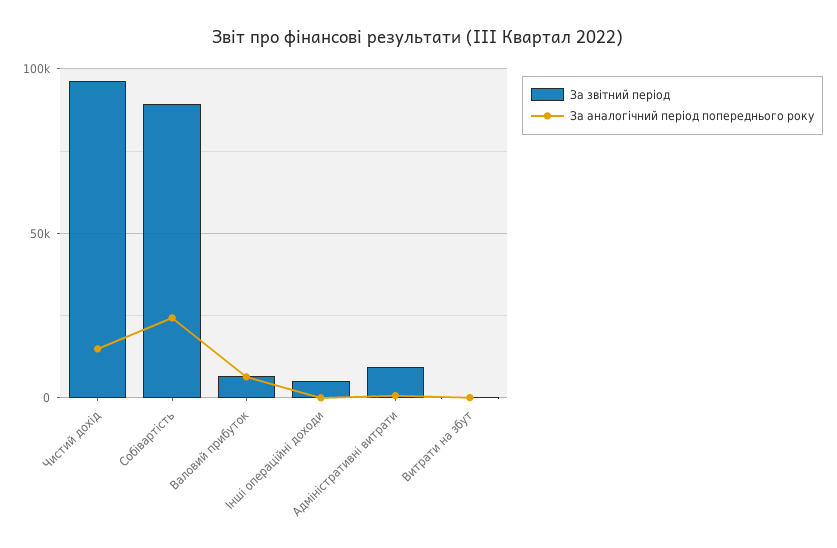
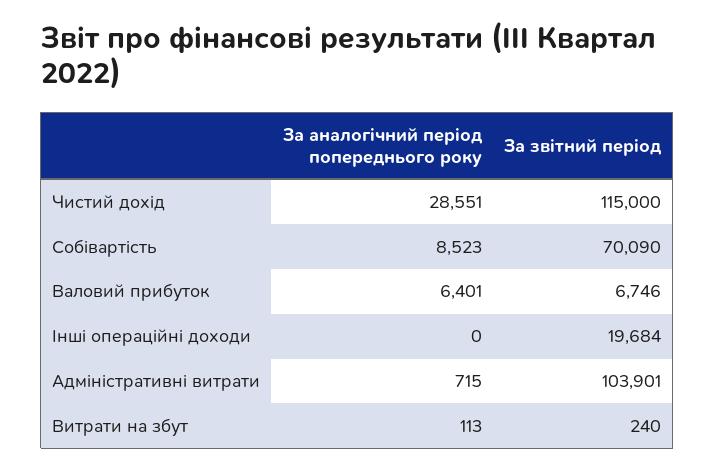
  {
    "За звітний період": {
-     "Чистий дохід": 95000,
+     "Чистий дохід": 115000,
-     "Собівартість": 90000,
+     "Собівартість": 70090,
      "Валовий прибуток": 6746,
-     "Інші операційні доходи": 5000,
+     "Інші операційні доходи": 19684,
-     "Адміністративні витрати": 10000,
+     "Адміністративні витрати": 103901,
      "Витрати на збут": 240
    },
    "За аналогічний період попереднього року": {
-     "Чистий дохід": 15000,
+     "Чистий дохід": 28551,
-     "Собівартість": 25000,
+     "Собівартість": 8523,
      "Валовий прибуток": 6401,
      "Інші операційні доходи": 0,
      "Адміністративні витрати": 715,
      "Витрати на збут": 113
    }
  }

